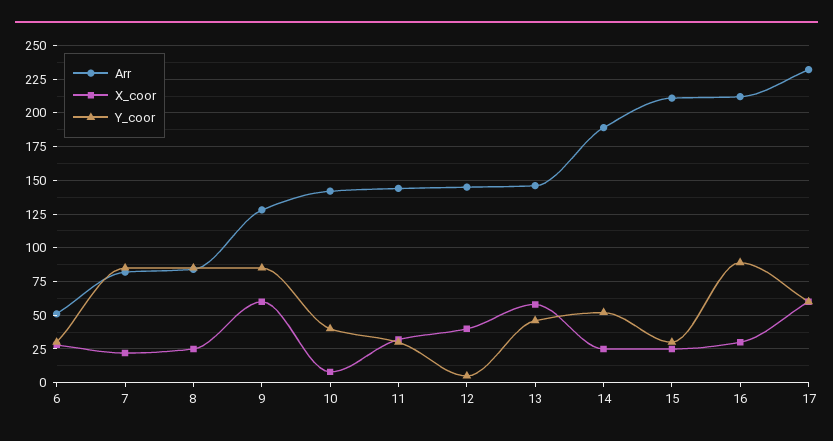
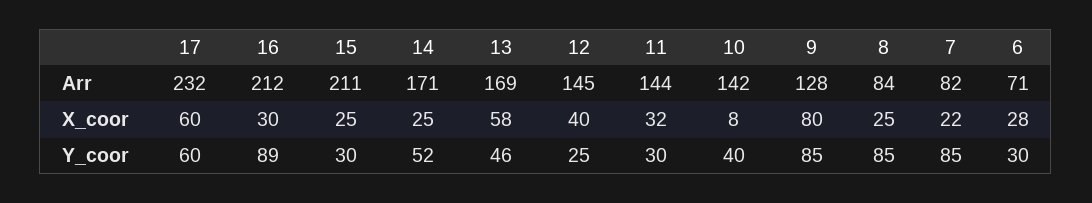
  {
    "Arr": {
-     "6": 50,
+     "6": 71,
      "7": 82,
      "8": 84,
      "9": 128,
      "10": 142,
      "11": 144,
      "12": 145,
-     "13": 145,
+     "13": 169,
-     "14": 190,
+     "14": 171,
      "15": 211,
      "16": 212,
      "17": 232
    },
    "X_coor": {
      "6": 28,
      "7": 22,
      "8": 25,
-     "9": 60,
+     "9": 80,
      "10": 8,
      "11": 32,
      "12": 40,
      "13": 58,
      "14": 25,
      "15": 25,
      "16": 30,
      "17": 60
    },
    "Y_coor": {
      "6": 30,
      "7": 85,
      "8": 85,
      "9": 85,
      "10": 40,
      "11": 30,
-     "12": 5,
+     "12": 25,
      "13": 46,
      "14": 52,
      "15": 30,
      "16": 89,
      "17": 60
    }
  }

